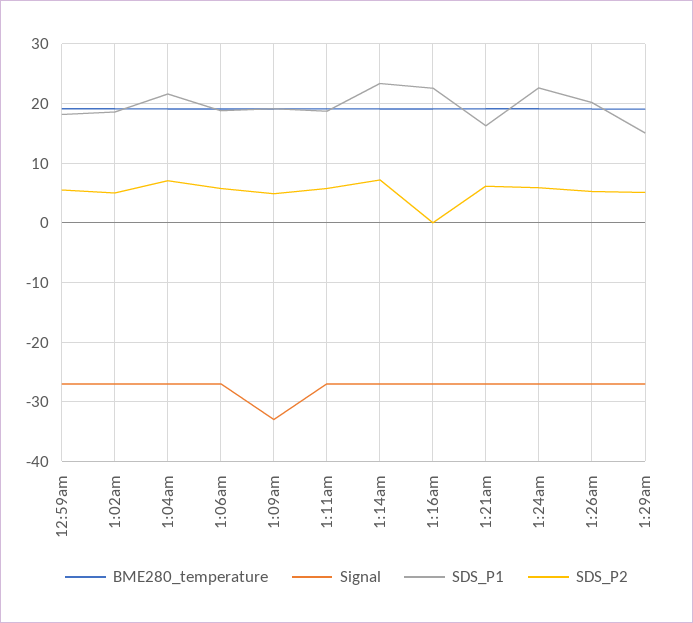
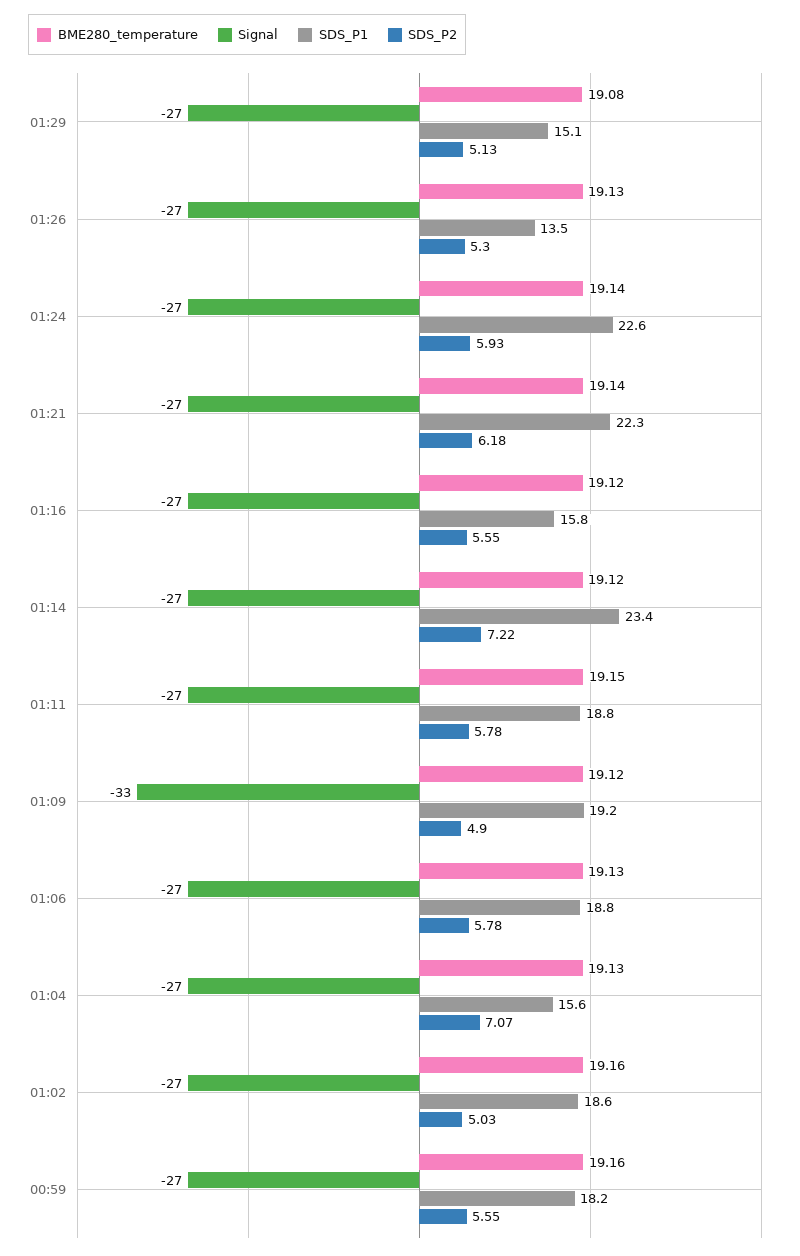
  {
    "BME280_temperature": {
      "12:59am": 19.16,
      "1:02am": 19.16,
      "1:04am": 19.13,
      "1:06am": 19.13,
      "1:09am": 19.12,
      "1:11am": 19.15,
      "1:14am": 19.12,
      "1:16am": 19.12,
      "1:21am": 19.14,
      "1:24am": 19.14,
      "1:26am": 19.13,
      "1:29am": 19.08
    },
    "Signal": {
      "12:59am": -27,
      "1:02am": -27,
      "1:04am": -27,
      "1:06am": -27,
      "1:09am": -33,
      "1:11am": -27,
      "1:14am": -27,
      "1:16am": -27,
      "1:21am": -27,
      "1:24am": -27,
      "1:26am": -27,
      "1:29am": -27
    },
    "SDS_P1": {
      "12:59am": 18.2,
      "1:02am": 18.6,
-     "1:04am": 22,
+     "1:04am": 15.6,
      "1:06am": 18.8,
      "1:09am": 19.2,
      "1:11am": 18.8,
      "1:14am": 23.4,
-     "1:16am": 22,
+     "1:16am": 15.8,
-     "1:21am": 16,
+     "1:21am": 22.3,
      "1:24am": 22.6,
-     "1:26am": 20,
+     "1:26am": 13.5,
      "1:29am": 15.1
    },
    "SDS_P2": {
      "12:59am": 5.55,
      "1:02am": 5.03,
      "1:04am": 7.07,
      "1:06am": 5.78,
      "1:09am": 4.9,
      "1:11am": 5.78,
      "1:14am": 7.22,
-     "1:16am": 0,
+     "1:16am": 5.55,
      "1:21am": 6.18,
      "1:24am": 5.93,
      "1:26am": 5.3,
      "1:29am": 5.13
    }
  }

